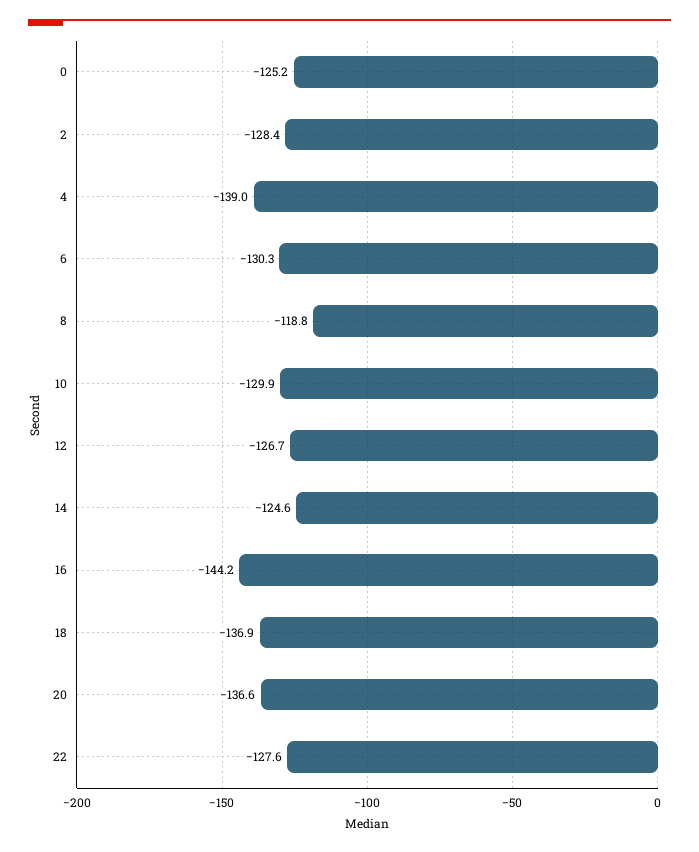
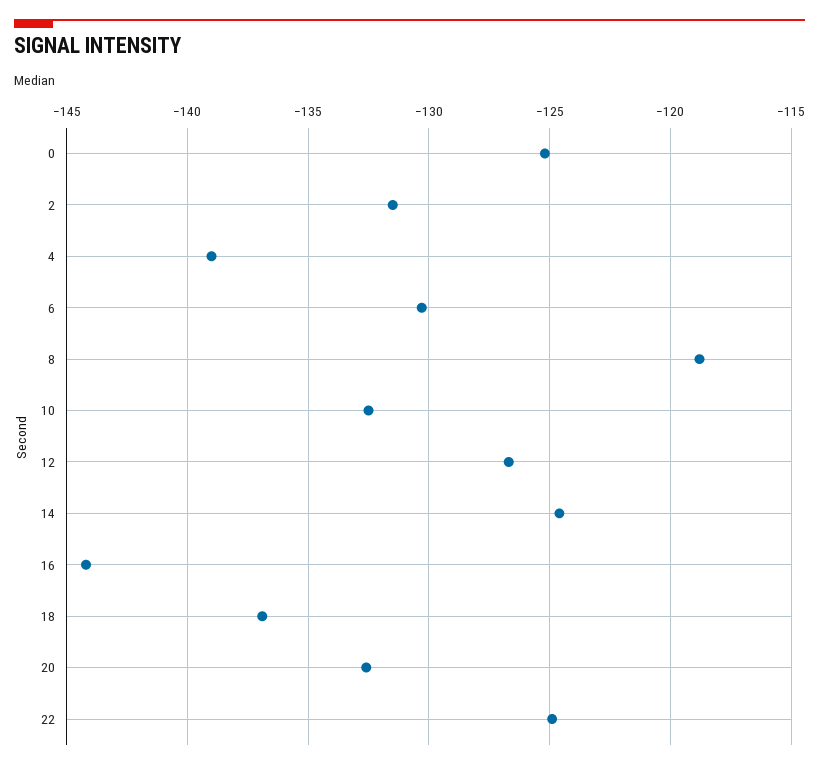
  {
    "0": -125.2,
-   "2": -128.4,
+   "2": -131.5,
    "4": -139,
    "6": -130.3,
    "8": -118.8,
-   "10": -129.9,
+   "10": -132.5,
    "12": -126.7,
    "14": -124.6,
    "16": -144.2,
    "18": -136.9,
-   "20": -136.6,
+   "20": -132.5,
-   "22": -127.6
+   "22": -125
  }

